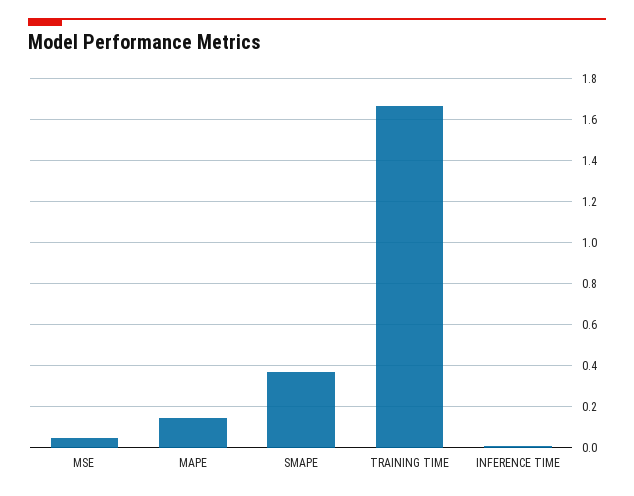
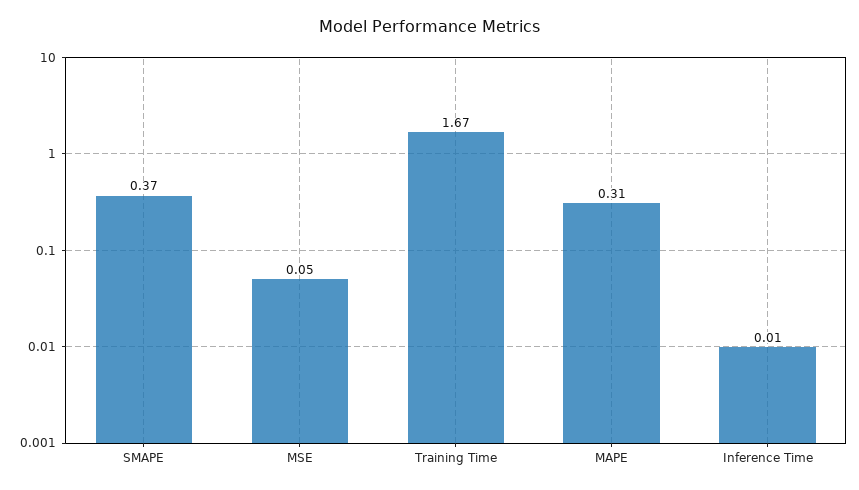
  {
    "MSE": 0.05,
-   "MAPE": 0.15,
+   "MAPE": 0.31,
    "SMAPE": 0.37,
    "TRAINING TIME": 1.67,
    "INFERENCE TIME": 0.01
  }

